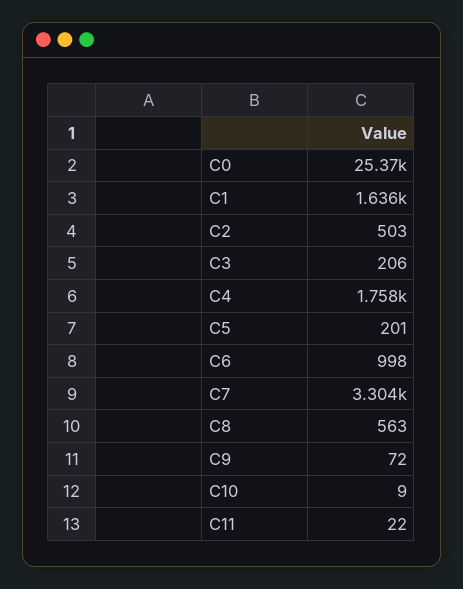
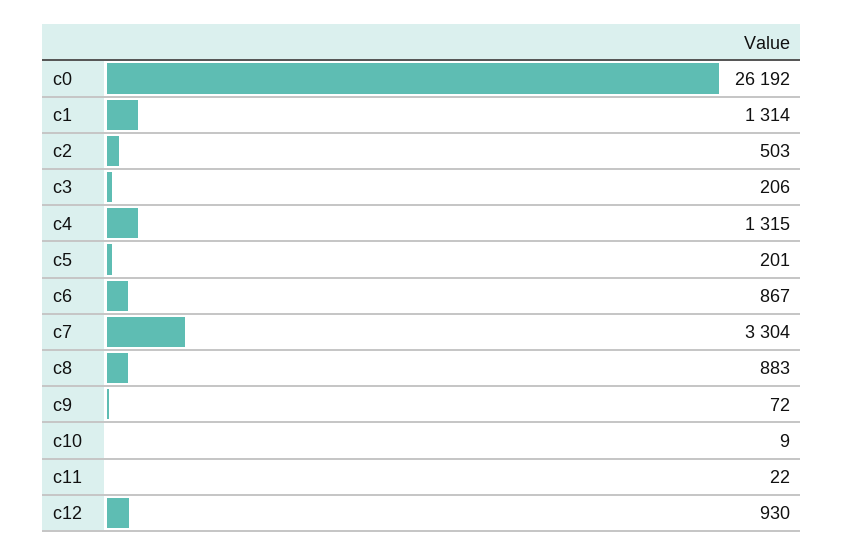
  {
-   "C0": 25370,
+   "C0": 26192,
-   "C1": 1636,
+   "C1": 1314,
    "C2": 503,
    "C3": 206,
-   "C4": 1758,
+   "C4": 1315,
    "C5": 201,
-   "C6": 998,
+   "C6": 867,
    "C7": 3304,
-   "C8": 563,
+   "C8": 883,
    "C9": 72,
    "C10": 9,
-   "C11": 22
+   "C11": 22,
+   "c12": 930
  }

